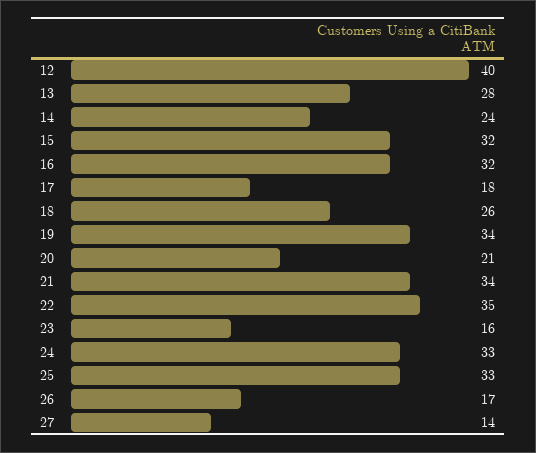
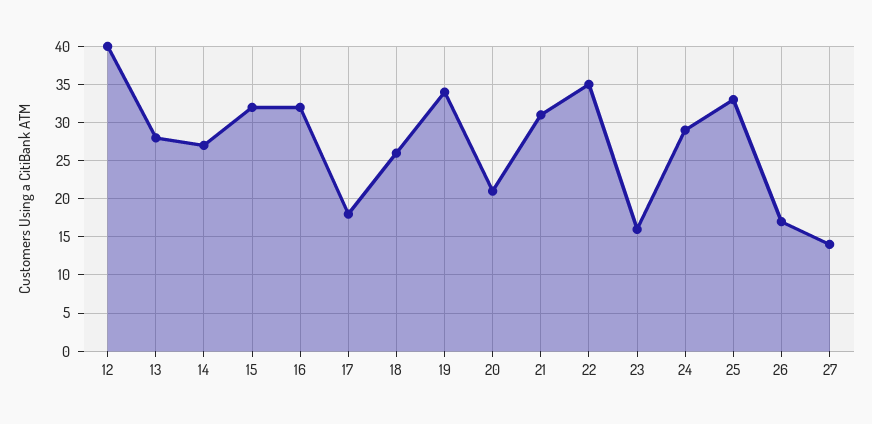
  {
    "12": 40,
    "13": 28,
-   "14": 24,
+   "14": 27,
    "15": 32,
    "16": 32,
    "17": 18,
    "18": 26,
    "19": 34,
    "20": 21,
-   "21": 34,
+   "21": 31,
    "22": 35,
    "23": 16,
-   "24": 33,
+   "24": 29,
    "25": 33,
    "26": 17,
    "27": 14
  }

